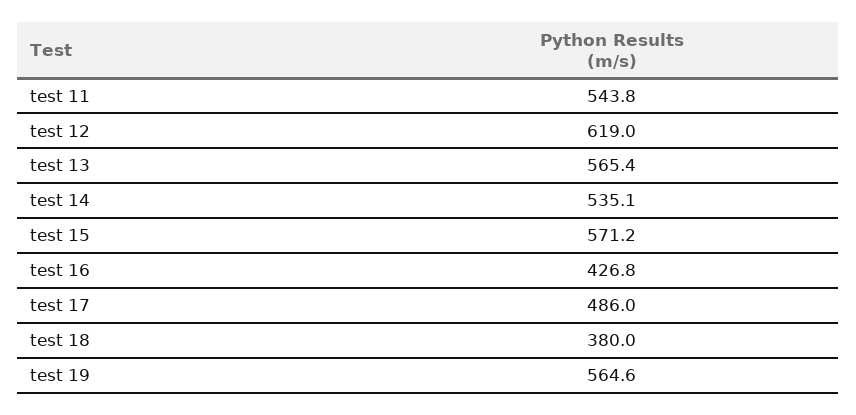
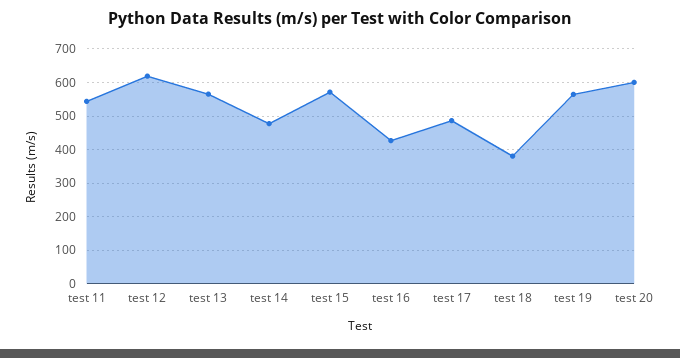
  {
    "test 11": 543.8,
    "test 12": 619,
    "test 13": 565.4,
-   "test 14": 535.1,
+   "test 14": 480,
    "test 15": 571.2,
    "test 16": 426.8,
    "test 17": 486,
    "test 18": 380,
-   "test 19": 564.6
+   "test 19": 564.6,
+   "test 20": 600
  }

